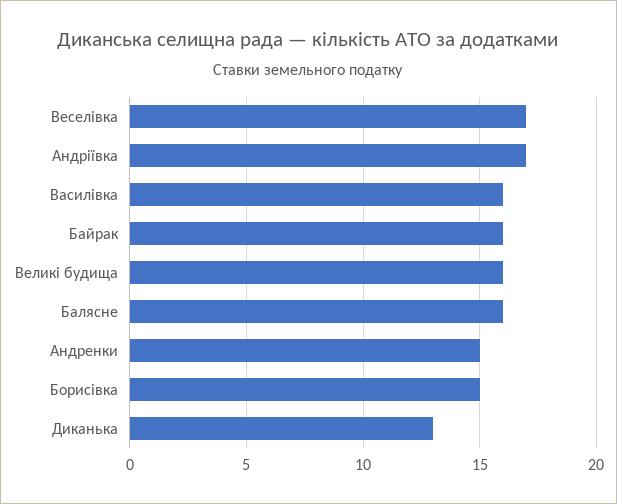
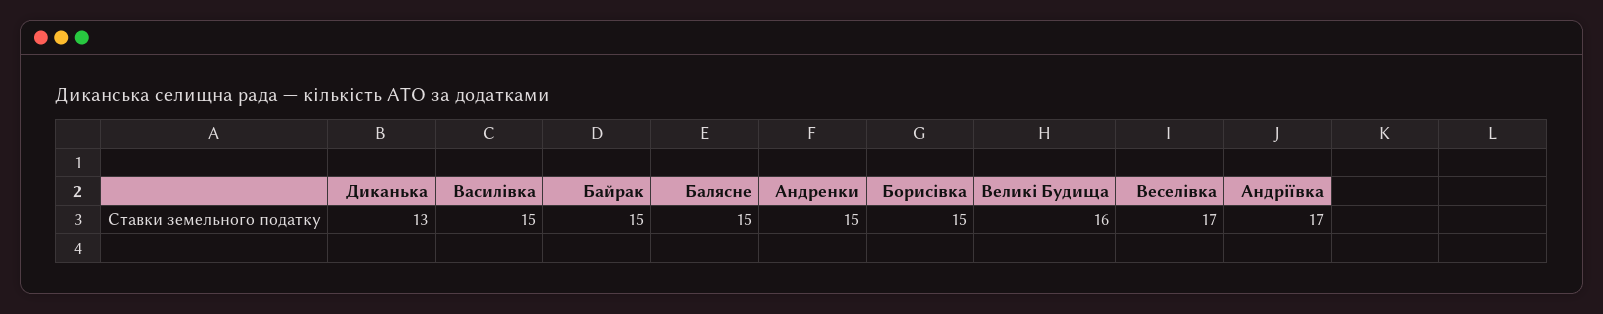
  {
    "Веселівка": 17,
    "Андріївка": 17,
-   "Василівка": 16,
+   "Василівка": 15,
-   "Байрак": 16,
+   "Байрак": 15,
    "Великі будища": 16,
-   "Балясне": 16,
+   "Балясне": 15,
    "Андренки": 15,
    "Борисівка": 15,
    "Диканька": 13
  }

